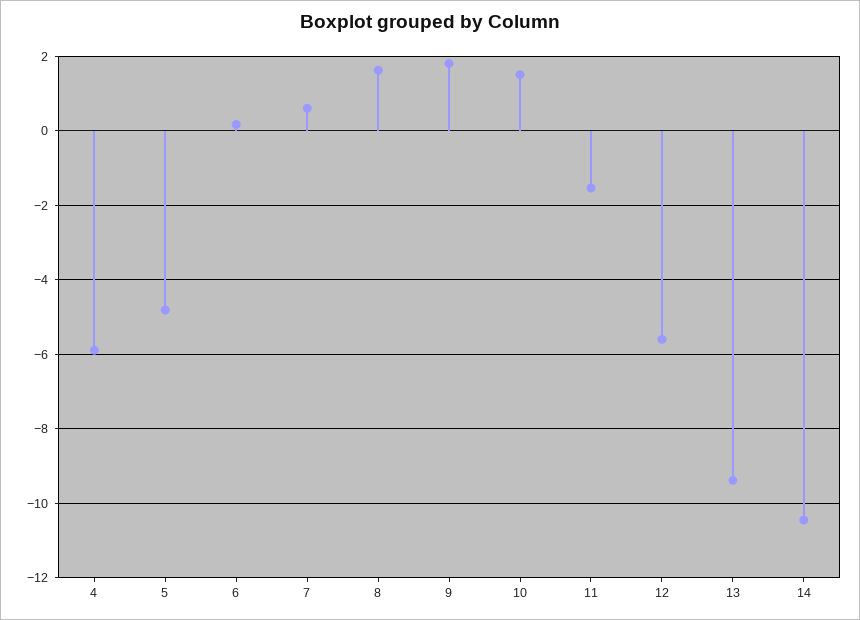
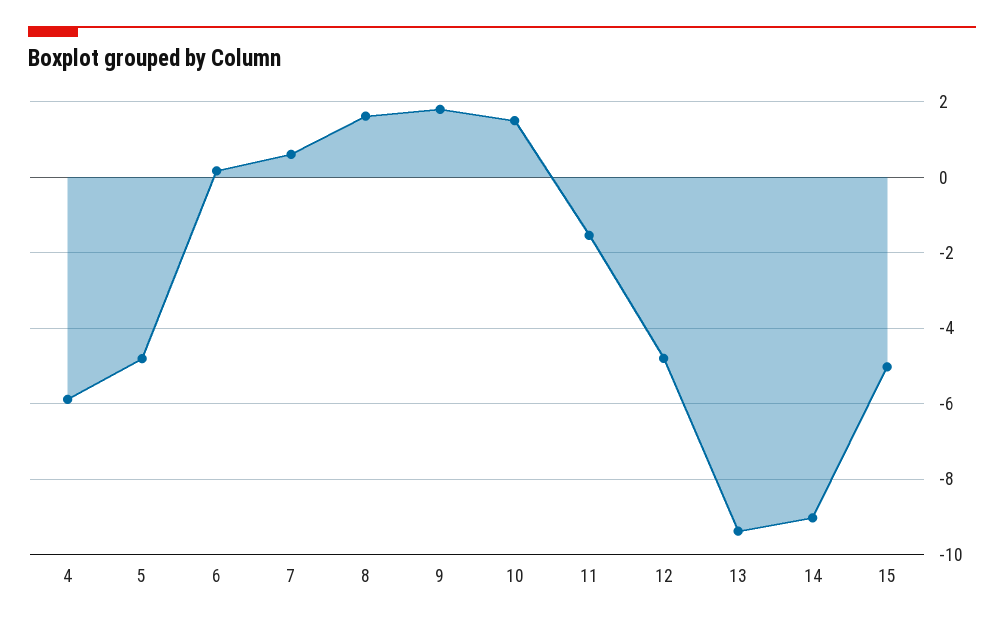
  {
    "4": -5.8,
    "5": -4.8,
    "6": 0.2,
    "7": 0.6,
    "8": 1.6,
    "9": 1.8,
    "10": 1.6,
    "11": -1.6,
-   "12": -5.6,
+   "12": -4.8,
    "13": -9.4,
-   "14": -10.4
+   "14": -9,
+   "15": -5
  }

